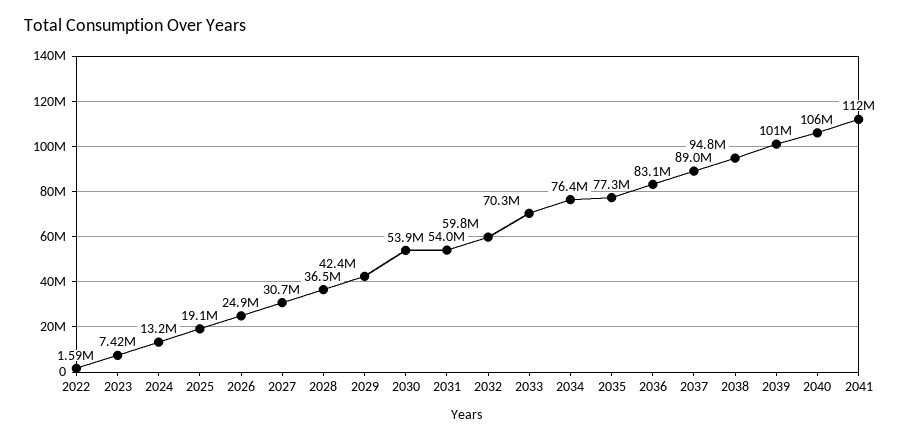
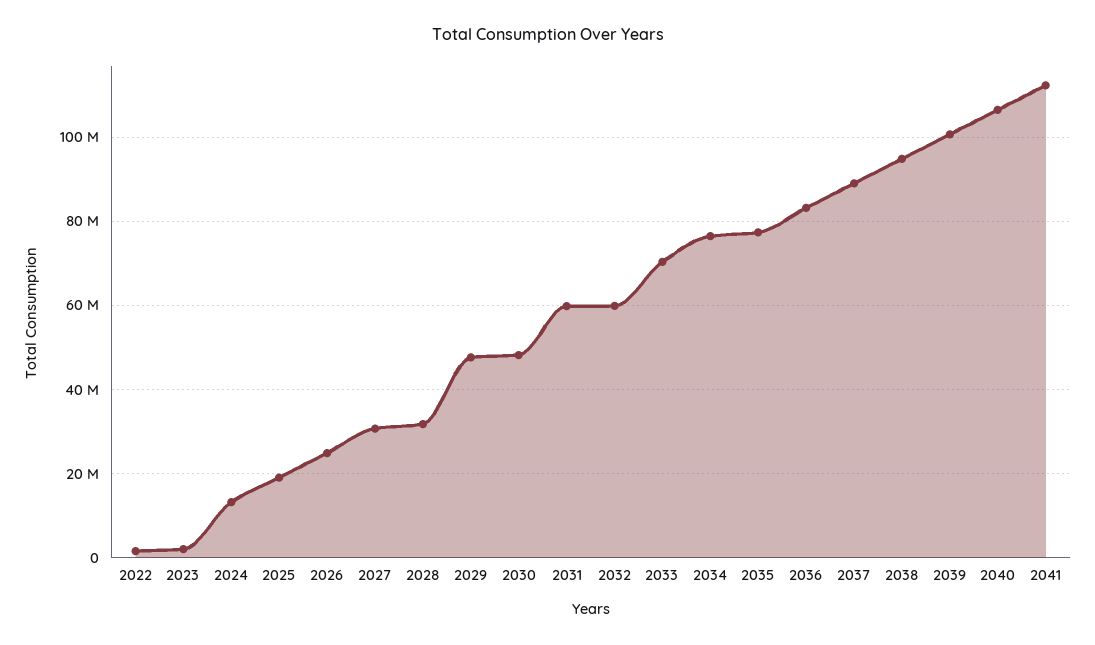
  {
    "2022": 1590000,
-   "2023": 7420000,
+   "2023": 2000000,
    "2024": 13200000,
    "2025": 19100000,
    "2026": 24900000,
    "2027": 30700000,
-   "2028": 36500000,
+   "2028": 32000000,
-   "2029": 42400000,
+   "2029": 48000000,
-   "2030": 53900000,
+   "2030": 48000000,
-   "2031": 54000000,
+   "2031": 60000000,
    "2032": 59800000,
    "2033": 70300000,
    "2034": 76400000,
    "2035": 77300000,
    "2036": 83100000,
    "2037": 89000000,
    "2038": 94800000,
    "2039": 101000000,
    "2040": 106000000,
    "2041": 112000000
  }

